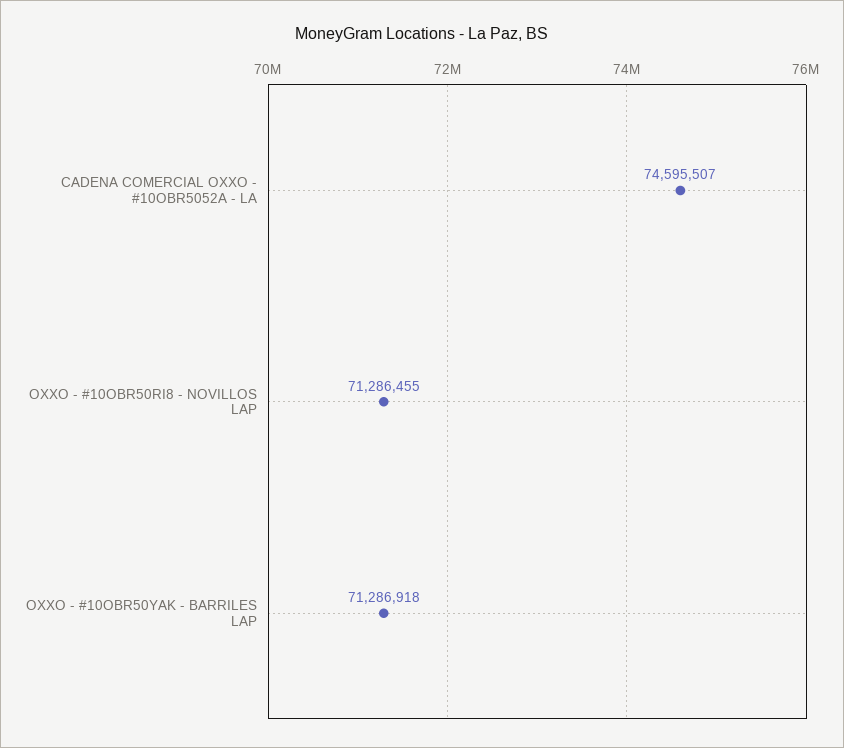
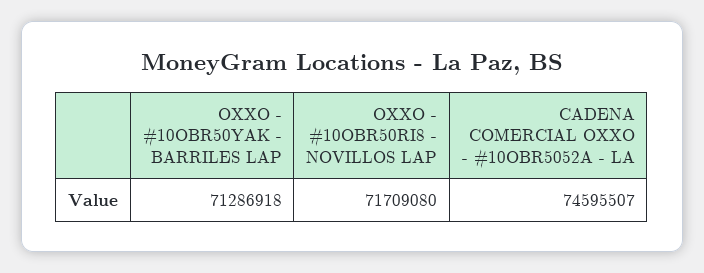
  {
    "CADENA COMERCIAL OXXO - #10OBR5052A - LA": 74595507,
-   "OXXO - #10OBR50RI8 - NOVILLOS LAP": 71286455,
+   "OXXO - #10OBR50RI8 - NOVILLOS LAP": 71709080,
    "OXXO - #10OBR50YAK - BARRILES LAP": 71286918
  }

